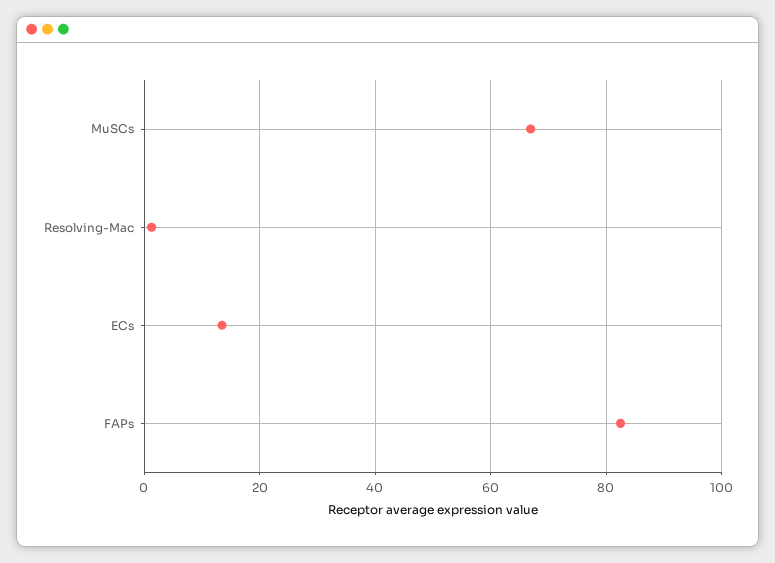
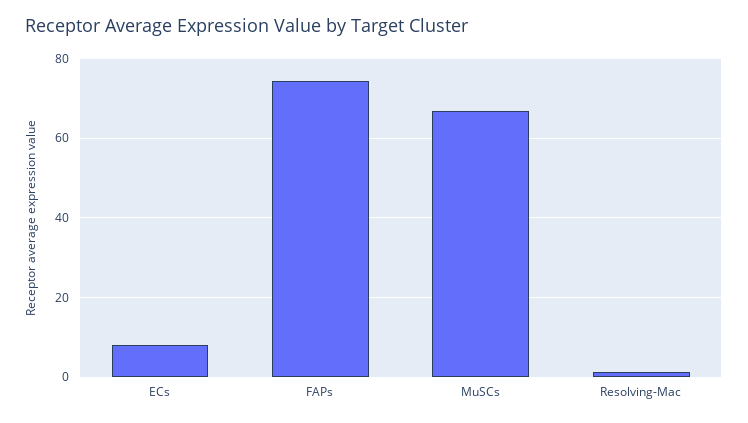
  {
    "MuSCs": 66,
    "Resolving-Mac": 2,
-   "ECs": 14,
+   "ECs": 8,
-   "FAPs": 82
+   "FAPs": 74
  }

